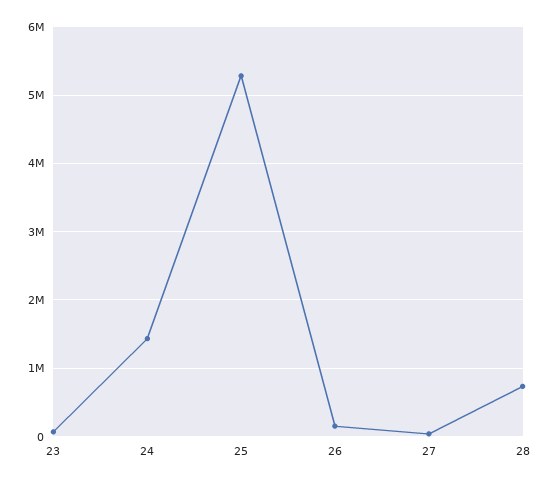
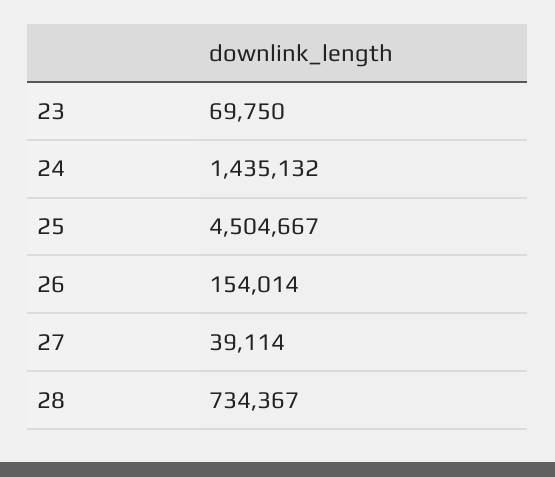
  {
    "23": 69750,
    "24": 1435132,
-   "25": 5300000,
+   "25": 4504667,
    "26": 154014,
    "27": 39114,
    "28": 734367
  }

